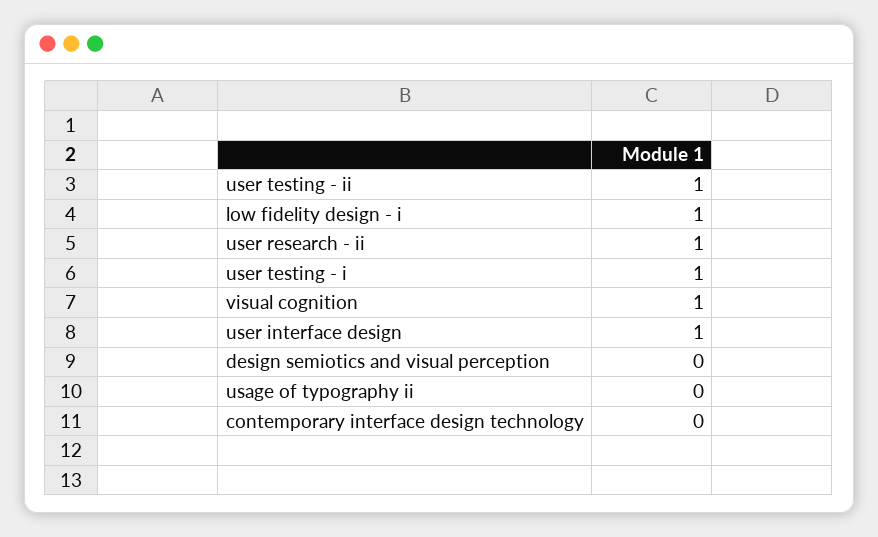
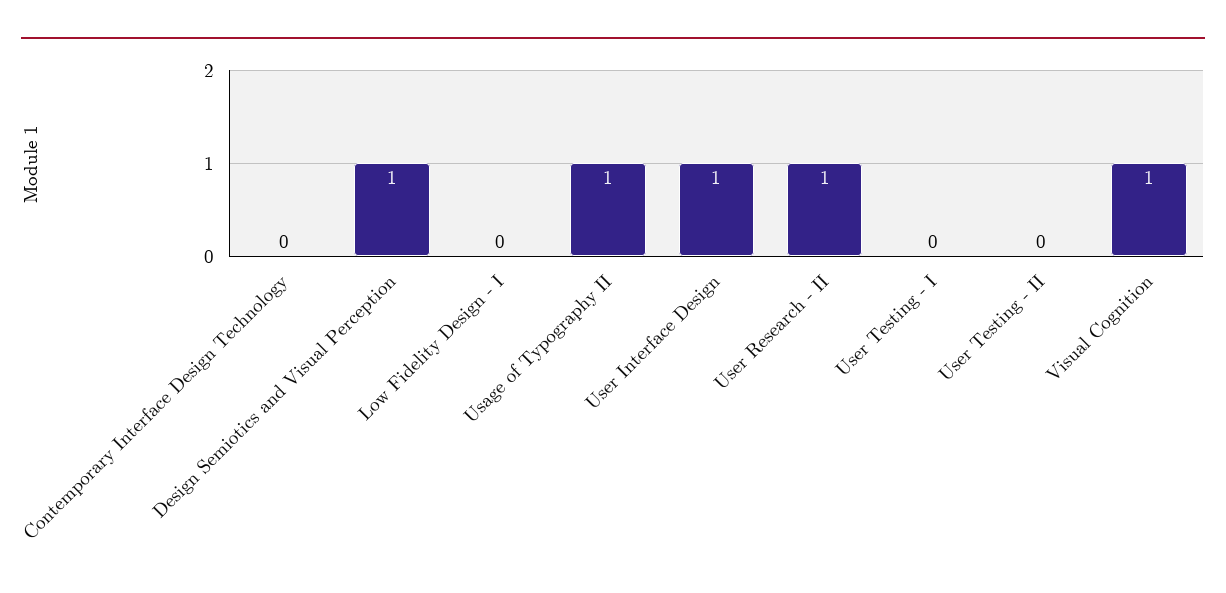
  {
-   "user testing - ii": 1,
+   "user testing - ii": 0,
-   "low fidelity design - i": 1,
+   "low fidelity design - i": 0,
    "user research - ii": 1,
-   "user testing - i": 1,
+   "user testing - i": 0,
    "visual cognition": 1,
    "user interface design": 1,
-   "design semiotics and visual perception": 0,
+   "design semiotics and visual perception": 1,
-   "usage of typography ii": 0,
+   "usage of typography ii": 1,
    "contemporary interface design technology": 0
  }

